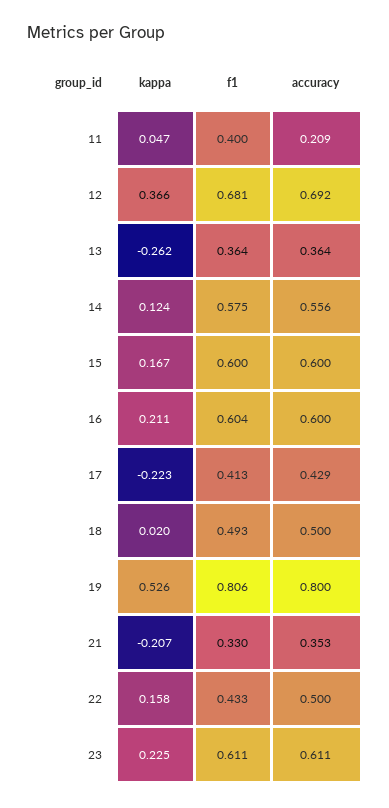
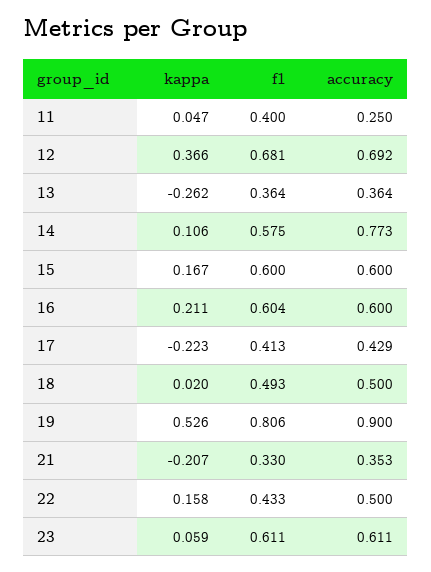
  {
    "kappa": {
      "11": 0.047,
      "12": 0.366,
      "13": -0.262,
-     "14": 0.124,
+     "14": 0.106,
      "15": 0.167,
      "16": 0.211,
      "17": -0.223,
      "18": 0.02,
      "19": 0.526,
      "21": -0.207,
      "22": 0.158,
-     "23": 0.225
+     "23": 0.059
    },
    "f1": {
      "11": 0.4,
      "12": 0.681,
      "13": 0.364,
      "14": 0.575,
      "15": 0.6,
      "16": 0.604,
      "17": 0.413,
      "18": 0.493,
      "19": 0.806,
      "21": 0.33,
      "22": 0.433,
      "23": 0.611
    },
    "accuracy": {
-     "11": 0.209,
+     "11": 0.25,
      "12": 0.692,
      "13": 0.364,
-     "14": 0.556,
+     "14": 0.773,
      "15": 0.6,
      "16": 0.6,
      "17": 0.429,
      "18": 0.5,
-     "19": 0.8,
+     "19": 0.9,
      "21": 0.353,
      "22": 0.5,
      "23": 0.611
    }
  }

